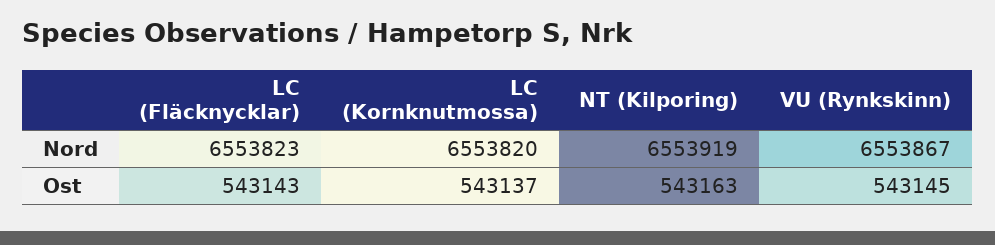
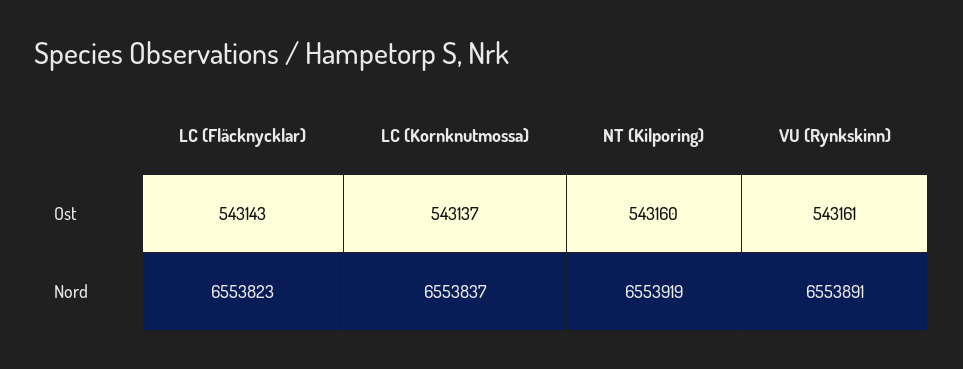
  {
    "LC (Fläcknycklar)": {
      "Nord": 6553823,
      "Ost": 543143
    },
    "LC (Kornknutmossa)": {
-     "Nord": 6553820,
+     "Nord": 6553837,
      "Ost": 543137
    },
    "NT (Kilporing)": {
      "Nord": 6553919,
-     "Ost": 543163
+     "Ost": 543160
    },
    "VU (Rynkskinn)": {
-     "Nord": 6553867,
+     "Nord": 6553891,
-     "Ost": 543145
+     "Ost": 543161
    }
  }

